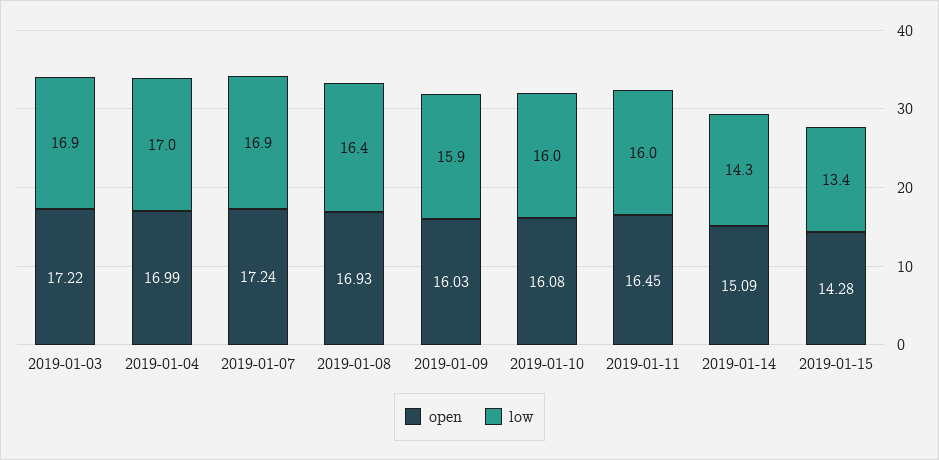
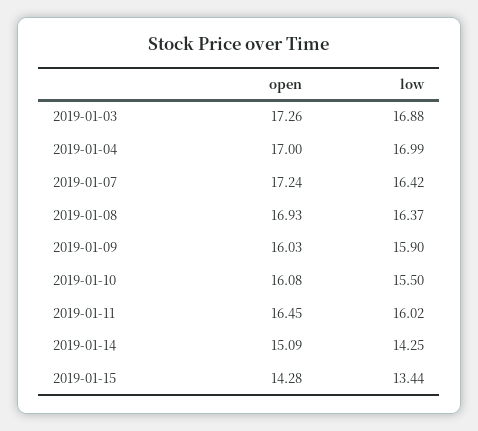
  {
    "open": {
-     "2019-01-03": 17.22,
+     "2019-01-03": 17.26,
-     "2019-01-04": 16.99,
+     "2019-01-04": 17,
      "2019-01-07": 17.24,
      "2019-01-08": 16.93,
      "2019-01-09": 16.03,
      "2019-01-10": 16.08,
      "2019-01-11": 16.45,
      "2019-01-14": 15.09,
      "2019-01-15": 14.28
    },
    "low": {
      "2019-01-03": 16.88,
      "2019-01-04": 16.99,
-     "2019-01-07": 16.9,
+     "2019-01-07": 16.42,
      "2019-01-08": 16.37,
      "2019-01-09": 15.9,
-     "2019-01-10": 16,
+     "2019-01-10": 15.5,
      "2019-01-11": 16.02,
      "2019-01-14": 14.25,
      "2019-01-15": 13.44
    }
  }

